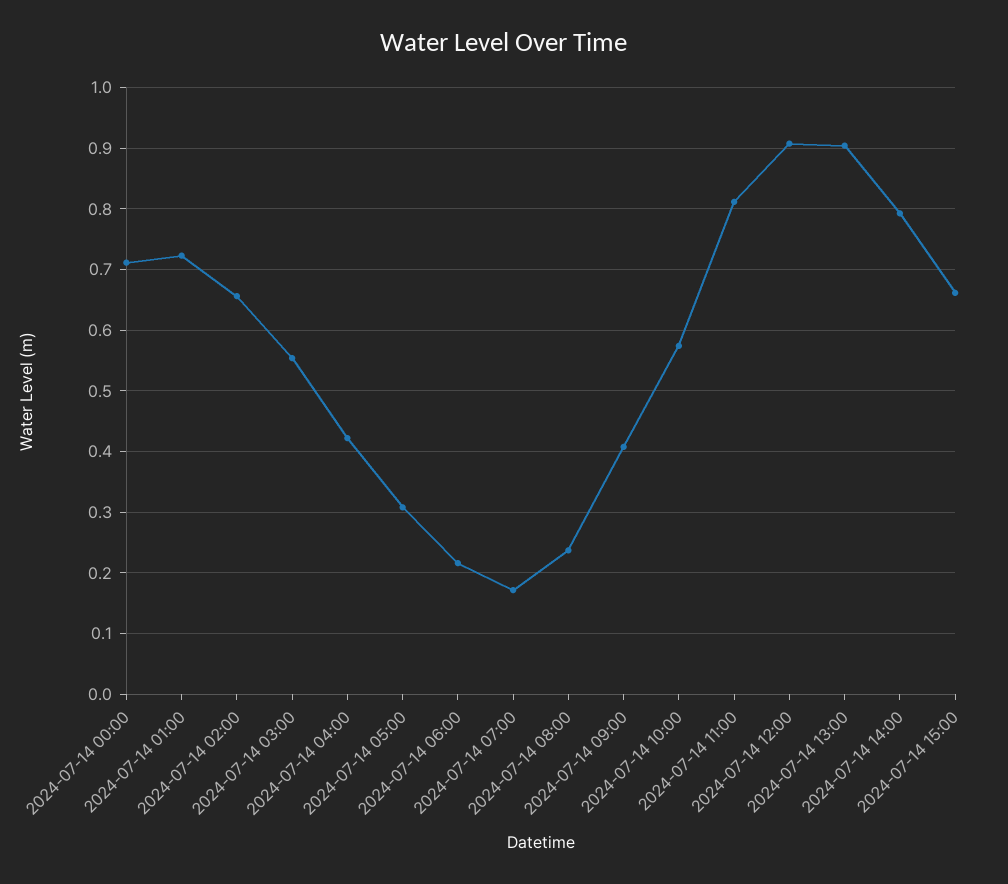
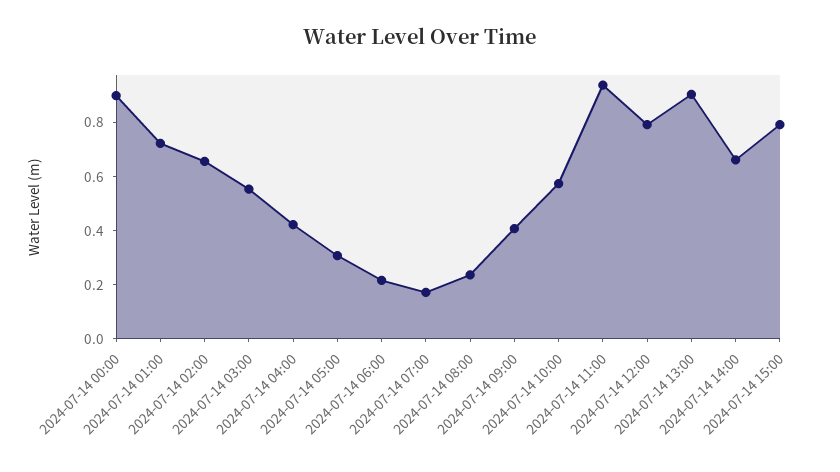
  {
-   "2024-07-14 00:00": 0.71,
+   "2024-07-14 00:00": 0.9,
    "2024-07-14 01:00": 0.72,
    "2024-07-14 02:00": 0.66,
    "2024-07-14 03:00": 0.55,
    "2024-07-14 04:00": 0.42,
    "2024-07-14 05:00": 0.31,
    "2024-07-14 06:00": 0.22,
    "2024-07-14 07:00": 0.17,
    "2024-07-14 08:00": 0.24,
    "2024-07-14 09:00": 0.41,
    "2024-07-14 10:00": 0.57,
-   "2024-07-14 11:00": 0.81,
+   "2024-07-14 11:00": 0.95,
-   "2024-07-14 12:00": 0.91,
+   "2024-07-14 12:00": 0.8,
    "2024-07-14 13:00": 0.9,
-   "2024-07-14 14:00": 0.79,
+   "2024-07-14 14:00": 0.65,
-   "2024-07-14 15:00": 0.66
+   "2024-07-14 15:00": 0.8
  }

